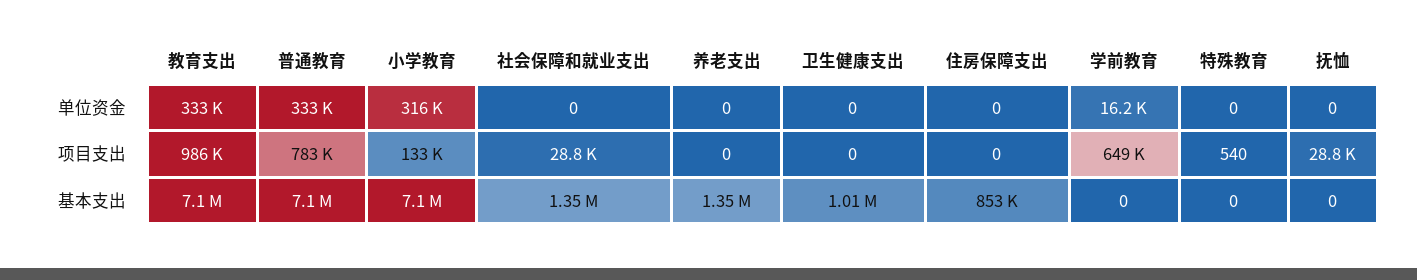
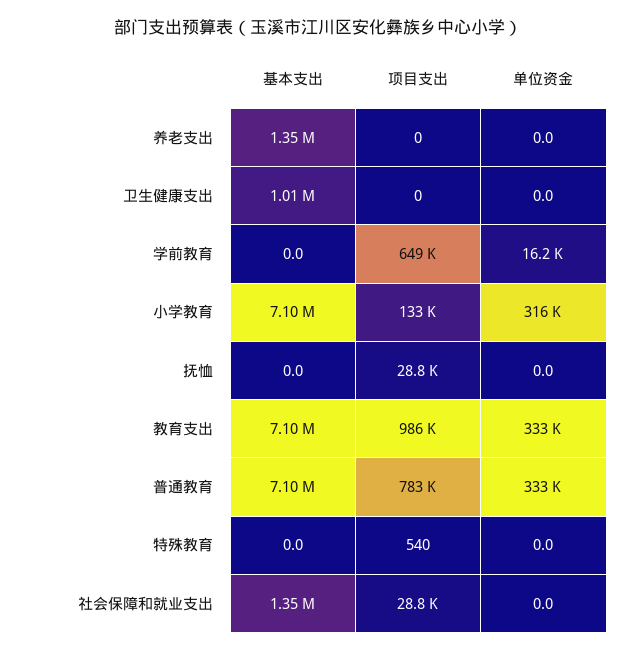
  {
    "教育支出": {
      "单位资金": 333000,
      "项目支出": 986000,
      "基本支出": 7100000
    },
    "普通教育": {
      "单位资金": 333000,
      "项目支出": 783000,
      "基本支出": 7100000
    },
    "小学教育": {
      "单位资金": 316000,
      "项目支出": 133000,
      "基本支出": 7100000
    },
    "社会保障和就业支出": {
      "单位资金": 0,
      "项目支出": 28800,
      "基本支出": 1350000
    },
    "养老支出": {
      "单位资金": 0,
      "项目支出": 0,
      "基本支出": 1350000
    },
    "卫生健康支出": {
      "单位资金": 0,
      "项目支出": 0,
      "基本支出": 1010000
    },
-   "住房保障支出": {
-     "单位资金": 0,
-     "项目支出": 0,
-     "基本支出": 853000
-   },
    "学前教育": {
      "单位资金": 16200,
      "项目支出": 649000,
      "基本支出": 0
    },
    "特殊教育": {
      "单位资金": 0,
      "项目支出": 540,
      "基本支出": 0
    },
    "抚恤": {
      "单位资金": 0,
      "项目支出": 28800,
      "基本支出": 0
    }
  }

